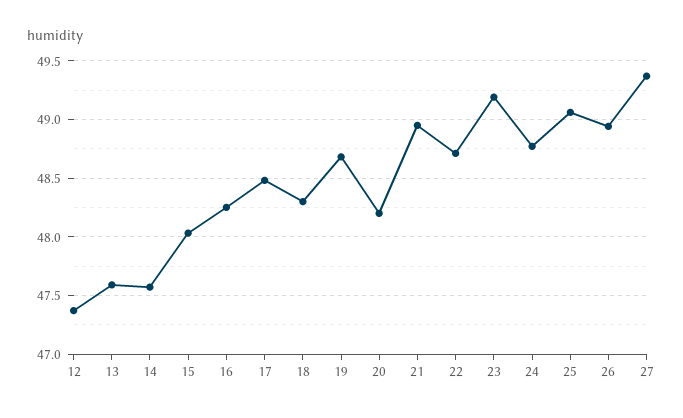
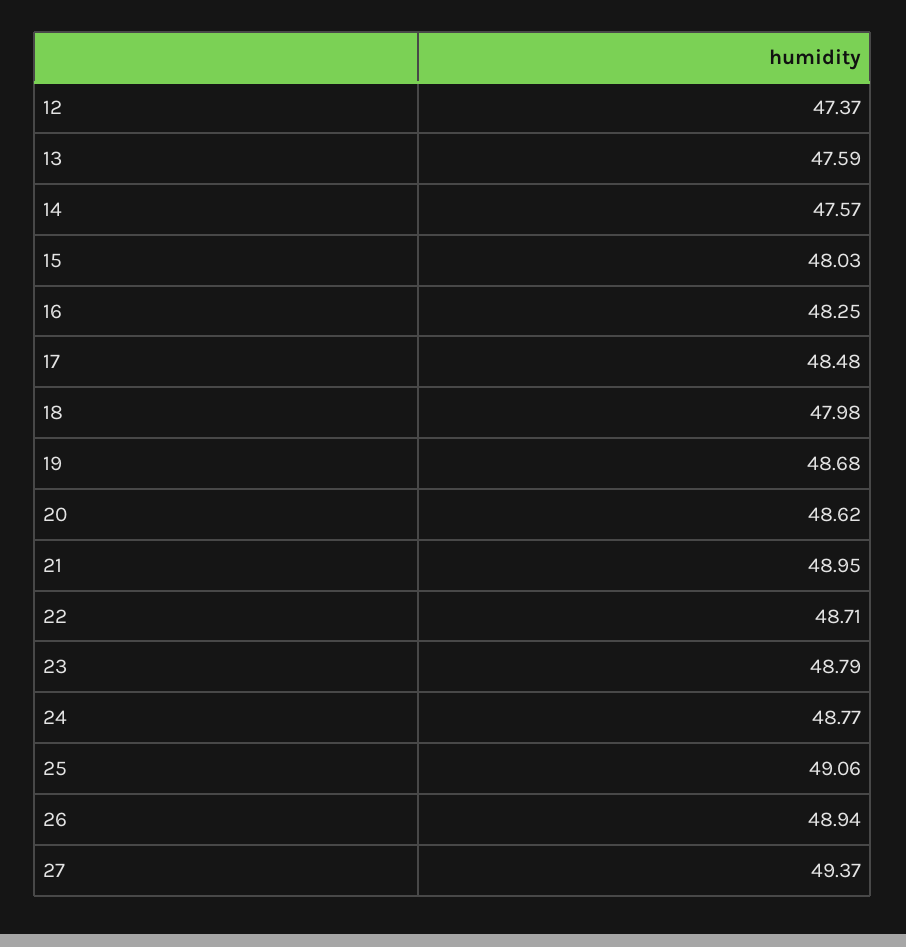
  {
    "12": 47.37,
    "13": 47.59,
    "14": 47.57,
    "15": 48.03,
    "16": 48.25,
    "17": 48.48,
-   "18": 48.3,
+   "18": 47.98,
    "19": 48.68,
-   "20": 48.2,
+   "20": 48.62,
    "21": 48.95,
    "22": 48.71,
-   "23": 49.2,
+   "23": 48.79,
    "24": 48.77,
    "25": 49.06,
    "26": 48.94,
    "27": 49.37
  }

